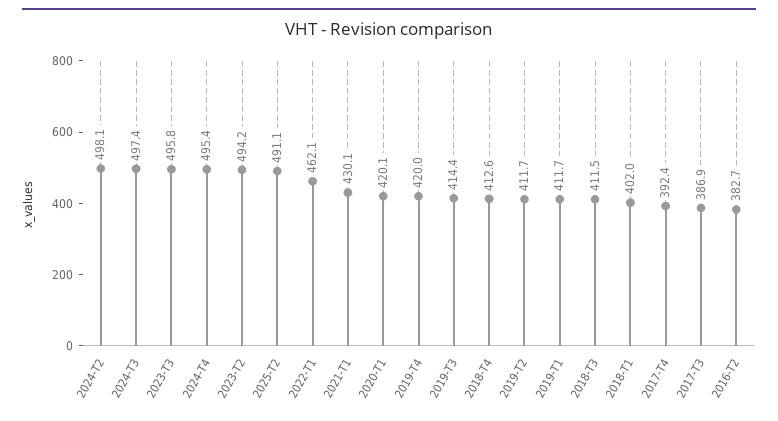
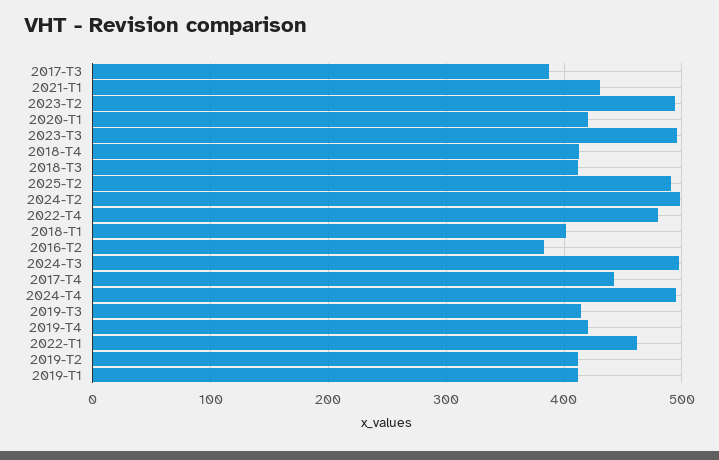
  {
    "2024-T2": 498.1,
    "2024-T3": 497.4,
    "2023-T3": 495.8,
    "2024-T4": 495.4,
    "2023-T2": 494.2,
    "2025-T2": 491.1,
    "2022-T1": 462.1,
    "2021-T1": 430.1,
    "2020-T1": 420.1,
    "2019-T4": 420,
    "2019-T3": 414.4,
    "2018-T4": 412.6,
    "2019-T2": 411.7,
    "2019-T1": 411.7,
    "2018-T3": 411.5,
    "2018-T1": 402,
-   "2017-T4": 392.4,
+   "2017-T4": 440,
    "2017-T3": 386.9,
-   "2016-T2": 382.7
+   "2016-T2": 382.7,
+   "2022-T4": 480
  }

